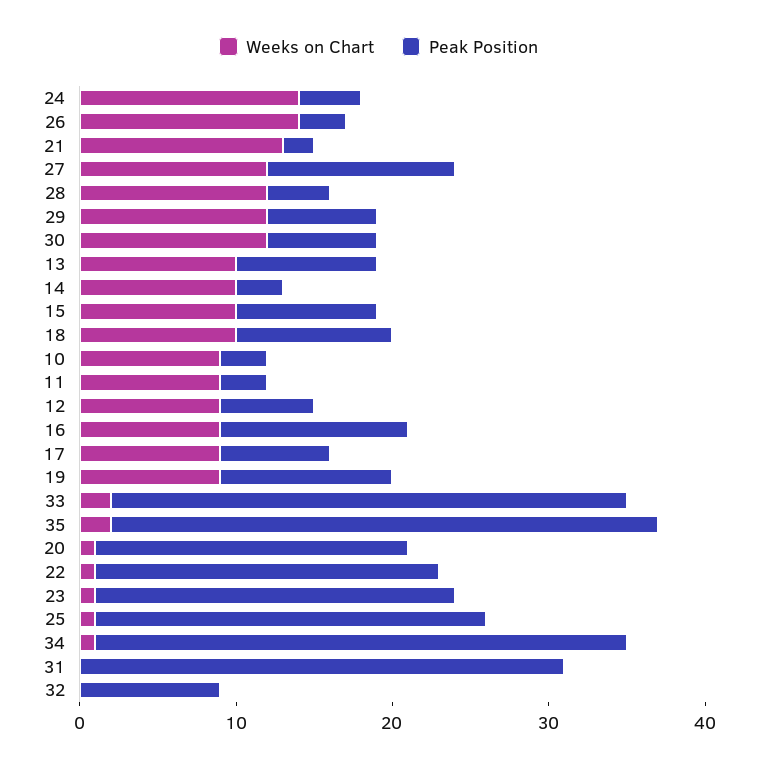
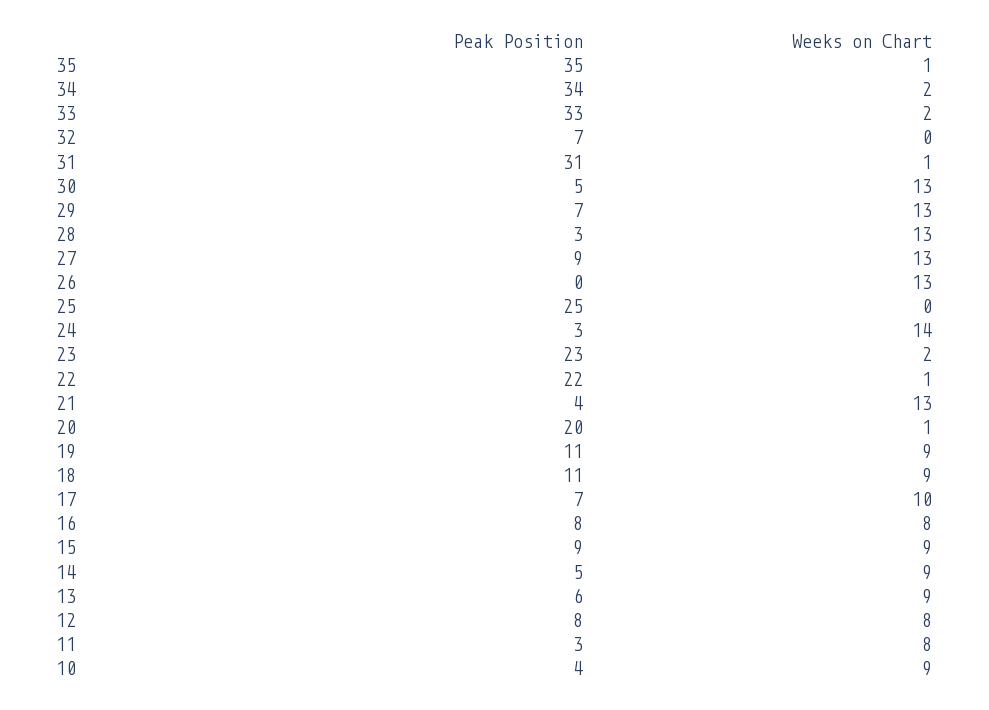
  {
    "Weeks on Chart": {
      "24": 14,
-     "26": 14,
+     "26": 13,
      "21": 13,
-     "27": 12,
+     "27": 13,
-     "28": 12,
+     "28": 13,
-     "29": 12,
+     "29": 13,
-     "30": 12,
+     "30": 13,
-     "13": 10,
+     "13": 9,
-     "14": 10,
+     "14": 9,
-     "15": 10,
+     "15": 9,
-     "18": 10,
+     "18": 9,
      "10": 9,
-     "11": 9,
+     "11": 8,
-     "12": 9,
+     "12": 8,
-     "16": 9,
+     "16": 8,
-     "17": 9,
+     "17": 10,
      "19": 9,
      "33": 2,
-     "35": 2,
+     "35": 1,
      "20": 1,
      "22": 1,
-     "23": 1,
+     "23": 2,
-     "25": 1,
+     "25": 0,
-     "34": 1,
+     "34": 2,
-     "31": 0,
+     "31": 1,
      "32": 0
    },
    "Peak Position": {
-     "24": 4,
+     "24": 3,
-     "26": 3,
+     "26": 0,
-     "21": 2,
+     "21": 4,
-     "27": 12,
+     "27": 9,
-     "28": 4,
+     "28": 3,
      "29": 7,
-     "30": 7,
+     "30": 5,
-     "13": 9,
+     "13": 6,
-     "14": 3,
+     "14": 5,
      "15": 9,
-     "18": 10,
+     "18": 11,
-     "10": 3,
+     "10": 4,
      "11": 3,
-     "12": 6,
+     "12": 8,
-     "16": 12,
+     "16": 8,
      "17": 7,
      "19": 11,
      "33": 33,
      "35": 35,
      "20": 20,
      "22": 22,
      "23": 23,
      "25": 25,
      "34": 34,
      "31": 31,
-     "32": 9
+     "32": 7
    }
  }

